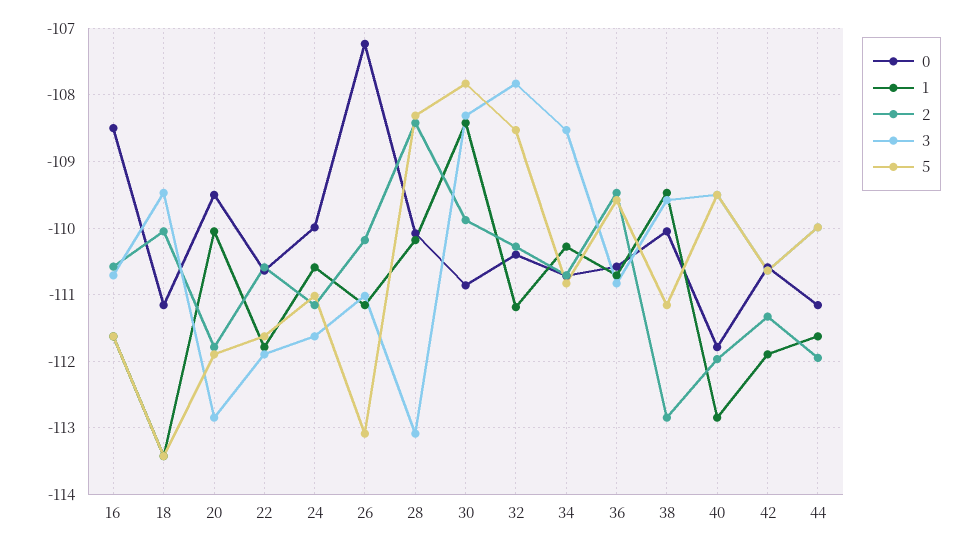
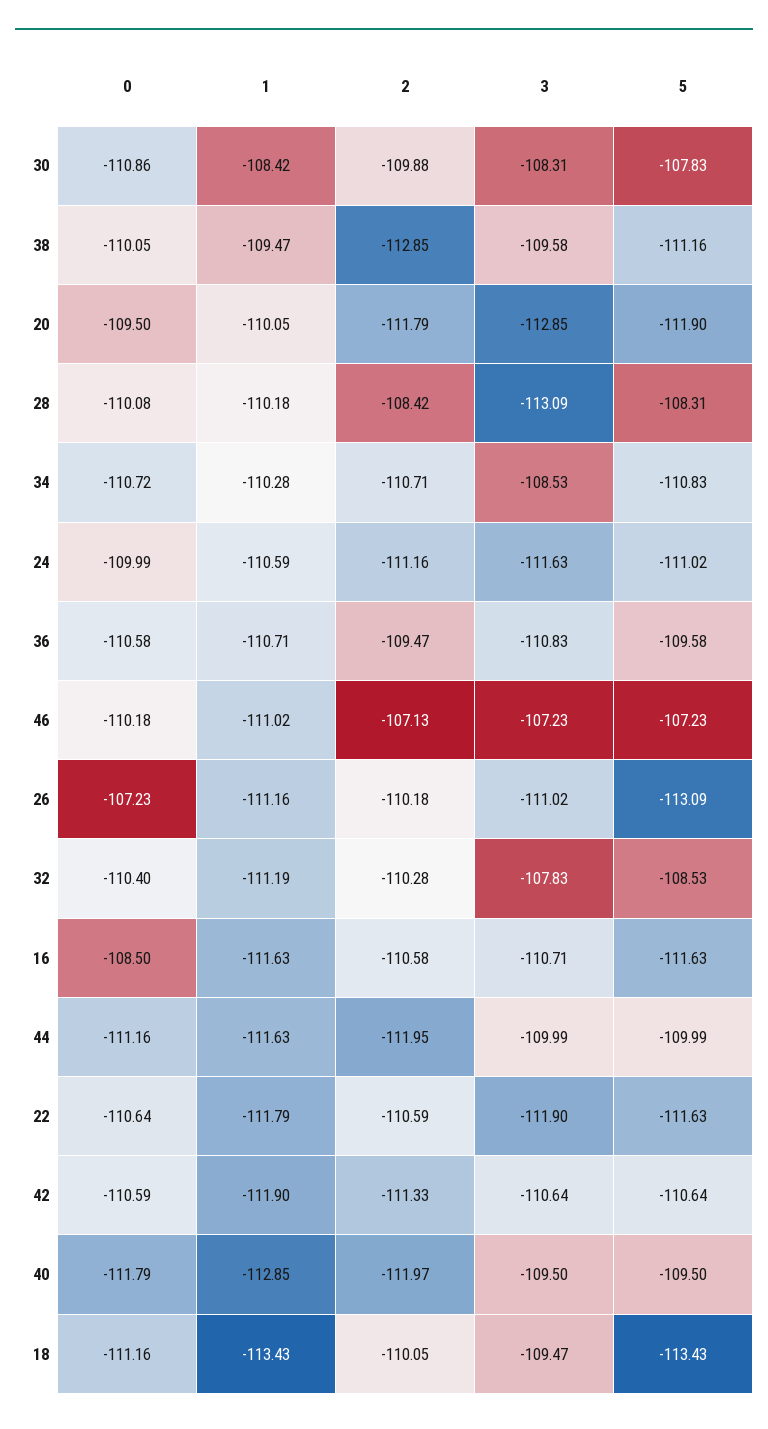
  {
    "0": {
      "16": -108.5,
      "18": -111.16,
      "20": -109.5,
      "22": -110.64,
      "24": -109.99,
      "26": -107.23,
      "28": -110.08,
      "30": -110.86,
      "32": -110.4,
      "34": -110.72,
      "36": -110.58,
      "38": -110.05,
      "40": -111.79,
      "42": -110.59,
-     "44": -111.16
+     "44": -111.16,
+     "46": -110.18
    },
    "1": {
      "16": -111.63,
      "18": -113.43,
      "20": -110.05,
      "22": -111.79,
      "24": -110.59,
      "26": -111.16,
      "28": -110.18,
      "30": -108.42,
      "32": -111.19,
      "34": -110.28,
      "36": -110.71,
      "38": -109.47,
      "40": -112.85,
      "42": -111.9,
-     "44": -111.63
+     "44": -111.63,
+     "46": -111.02
    },
    "2": {
      "16": -110.58,
      "18": -110.05,
      "20": -111.79,
      "22": -110.59,
      "24": -111.16,
      "26": -110.18,
      "28": -108.42,
      "30": -109.88,
      "32": -110.28,
      "34": -110.71,
      "36": -109.47,
      "38": -112.85,
      "40": -111.97,
      "42": -111.33,
-     "44": -111.95
+     "44": -111.95,
+     "46": -107.13
    },
    "3": {
      "16": -110.71,
      "18": -109.47,
      "20": -112.85,
      "22": -111.9,
      "24": -111.63,
      "26": -111.02,
      "28": -113.09,
      "30": -108.31,
      "32": -107.83,
      "34": -108.53,
      "36": -110.83,
      "38": -109.58,
      "40": -109.5,
      "42": -110.64,
-     "44": -109.99
+     "44": -109.99,
+     "46": -107.23
    },
    "5": {
      "16": -111.63,
      "18": -113.43,
      "20": -111.9,
      "22": -111.63,
      "24": -111.02,
      "26": -113.09,
      "28": -108.31,
      "30": -107.83,
      "32": -108.53,
      "34": -110.83,
      "36": -109.58,
      "38": -111.16,
      "40": -109.5,
      "42": -110.64,
-     "44": -109.99
+     "44": -109.99,
+     "46": -107.23
    }
  }

